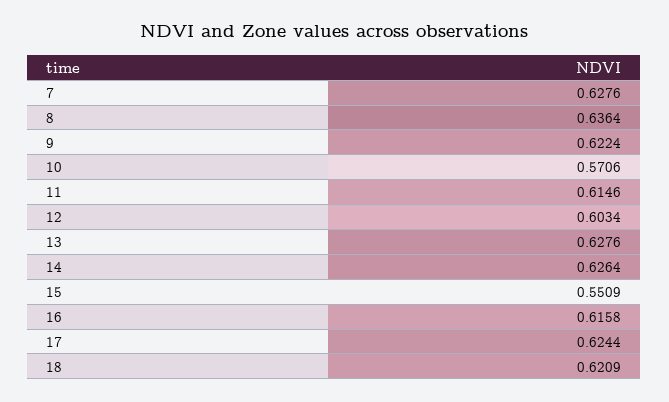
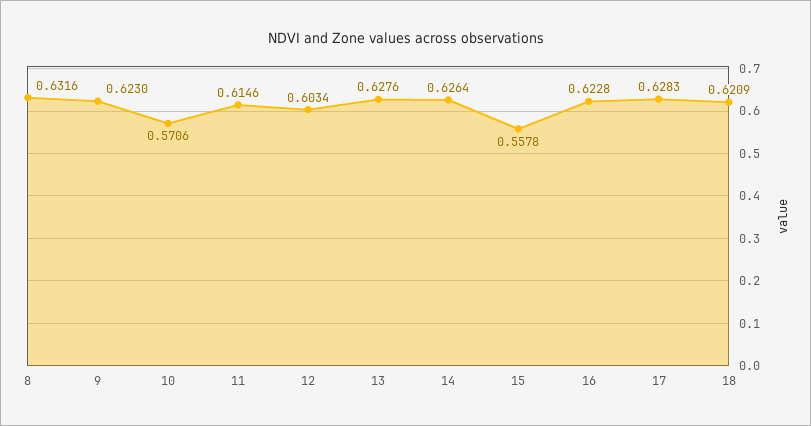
  {
-   "7": 0.6276,
-   "8": 0.6364,
+   "8": 0.6316,
-   "9": 0.6224,
+   "9": 0.623,
    "10": 0.5706,
    "11": 0.6146,
    "12": 0.6034,
    "13": 0.6276,
    "14": 0.6264,
-   "15": 0.5509,
+   "15": 0.5578,
-   "16": 0.6158,
+   "16": 0.6228,
-   "17": 0.6244,
+   "17": 0.6283,
    "18": 0.6209
  }

